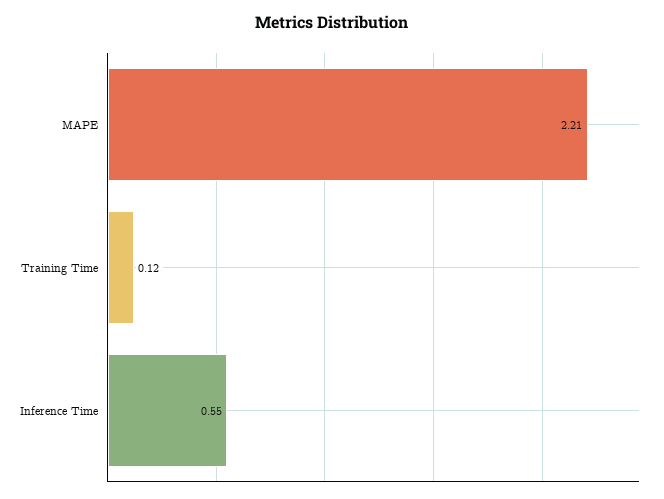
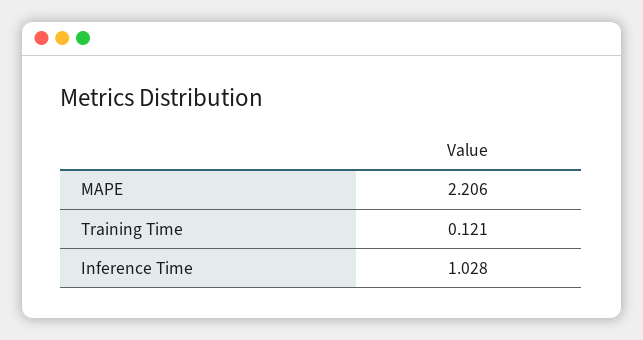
  {
    "MAPE": 2.206,
    "Training Time": 0.121,
-   "Inference Time": 0.55
+   "Inference Time": 1.028
  }

